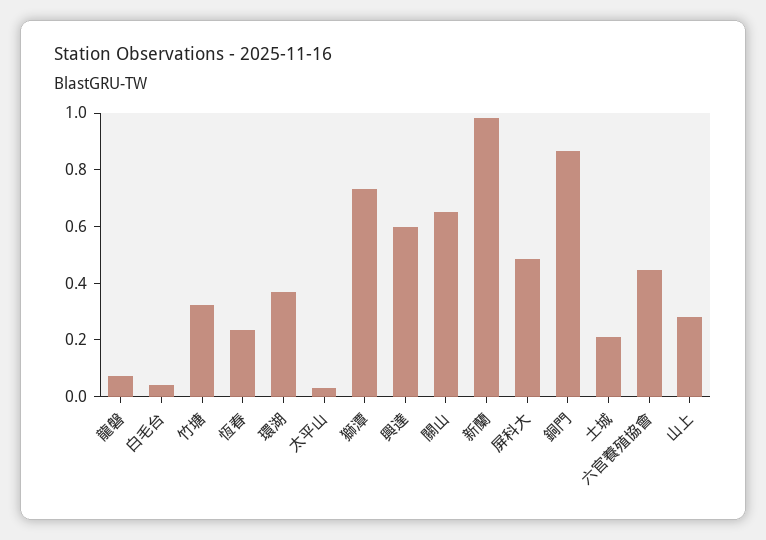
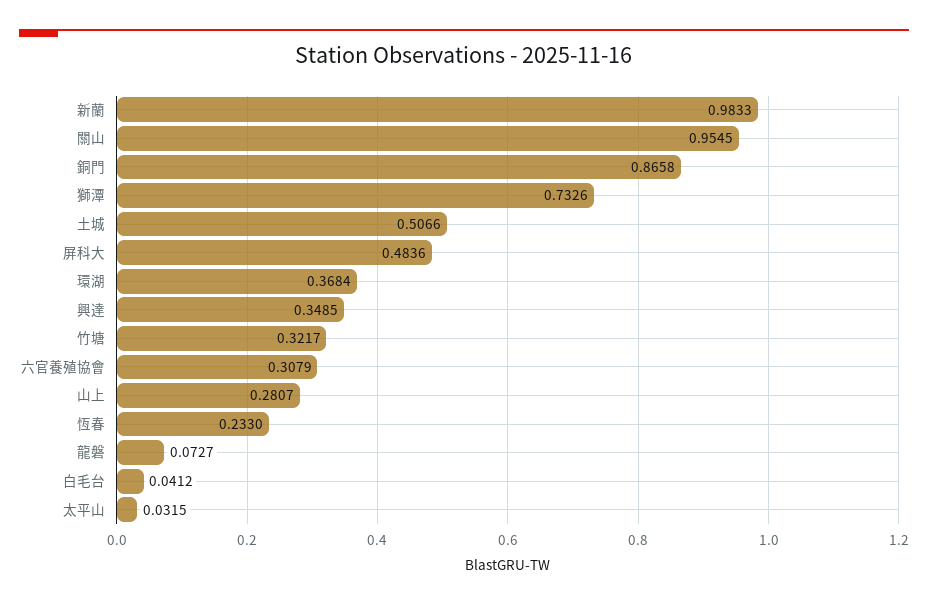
  {
    "龍磐": 0.0727,
    "白毛台": 0.0412,
    "竹塘": 0.3217,
    "恆春": 0.233,
    "環湖": 0.3684,
    "太平山": 0.0315,
    "獅潭": 0.7326,
-   "興達": 0.6,
+   "興達": 0.3485,
-   "關山": 0.65,
+   "關山": 0.9545,
    "新蘭": 0.9833,
    "屏科大": 0.4836,
    "銅門": 0.8658,
-   "土城": 0.2,
+   "土城": 0.5066,
-   "六官養殖協會": 0.45,
+   "六官養殖協會": 0.3079,
    "山上": 0.2807
  }

